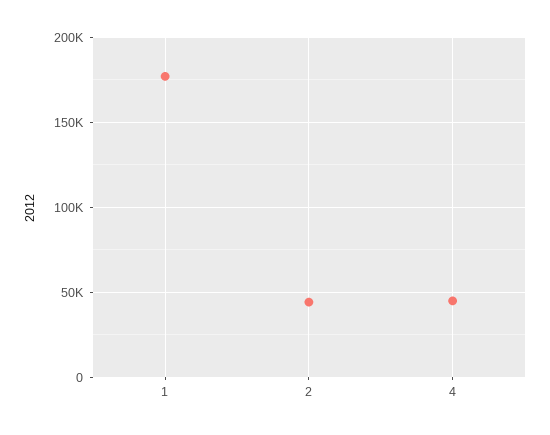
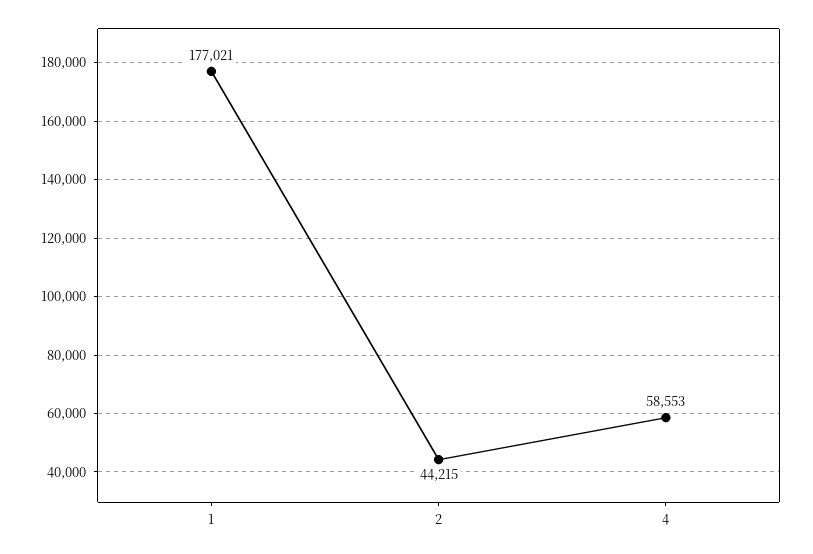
  {
    "1": 177021,
    "2": 44215,
-   "4": 45000
+   "4": 58553
  }

